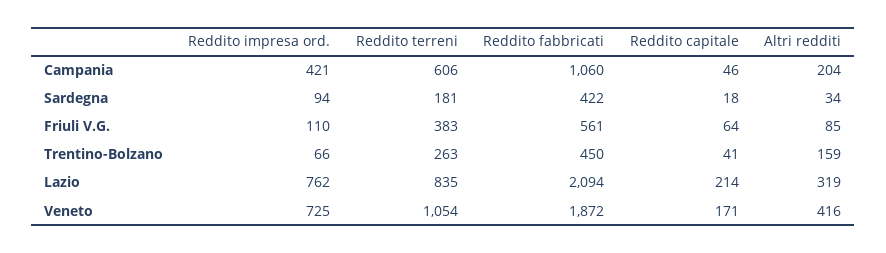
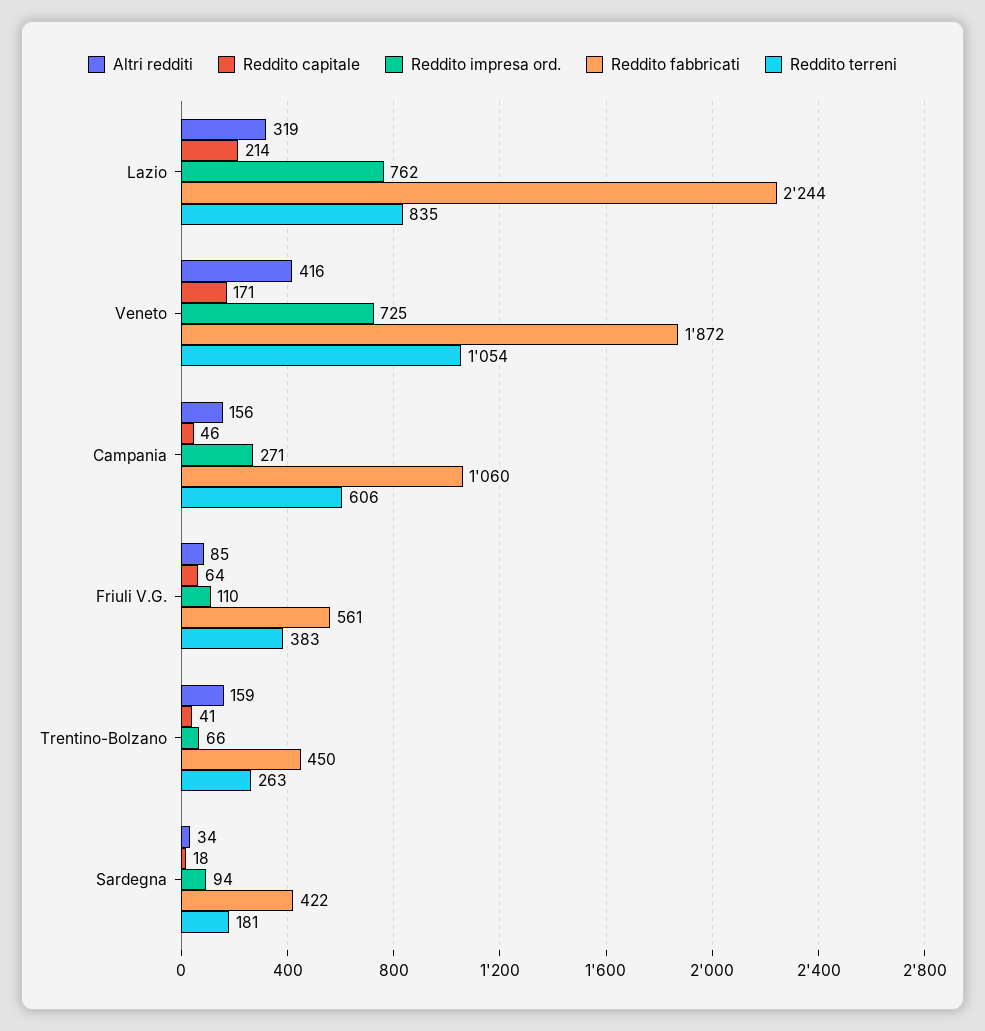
  {
    "Reddito impresa ord.": {
-     "Campania": 421,
+     "Campania": 271,
      "Sardegna": 94,
      "Friuli V.G.": 110,
      "Trentino-Bolzano": 66,
      "Lazio": 762,
      "Veneto": 725
    },
    "Reddito terreni": {
      "Campania": 606,
      "Sardegna": 181,
      "Friuli V.G.": 383,
      "Trentino-Bolzano": 263,
      "Lazio": 835,
      "Veneto": 1054
    },
    "Reddito fabbricati": {
      "Campania": 1060,
      "Sardegna": 422,
      "Friuli V.G.": 561,
      "Trentino-Bolzano": 450,
-     "Lazio": 2094,
+     "Lazio": 2244,
      "Veneto": 1872
    },
    "Reddito capitale": {
      "Campania": 46,
      "Sardegna": 18,
      "Friuli V.G.": 64,
      "Trentino-Bolzano": 41,
      "Lazio": 214,
      "Veneto": 171
    },
    "Altri redditi": {
-     "Campania": 204,
+     "Campania": 156,
      "Sardegna": 34,
      "Friuli V.G.": 85,
      "Trentino-Bolzano": 159,
      "Lazio": 319,
      "Veneto": 416
    }
  }

